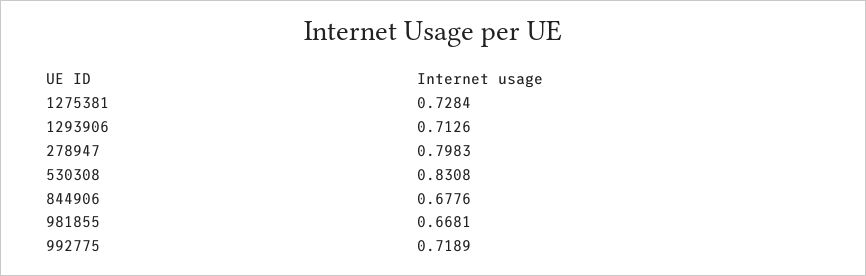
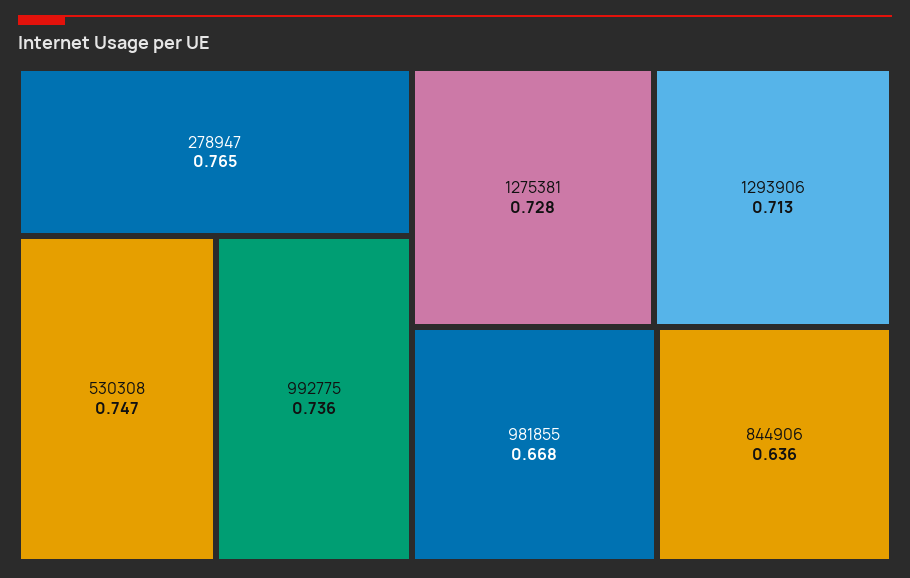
  {
    "1275381": 0.7284,
    "1293906": 0.7126,
-   "278947": 0.7983,
+   "278947": 0.765,
-   "530308": 0.8308,
+   "530308": 0.747,
-   "844906": 0.6776,
+   "844906": 0.636,
    "981855": 0.6681,
-   "992775": 0.7189
+   "992775": 0.736
  }

